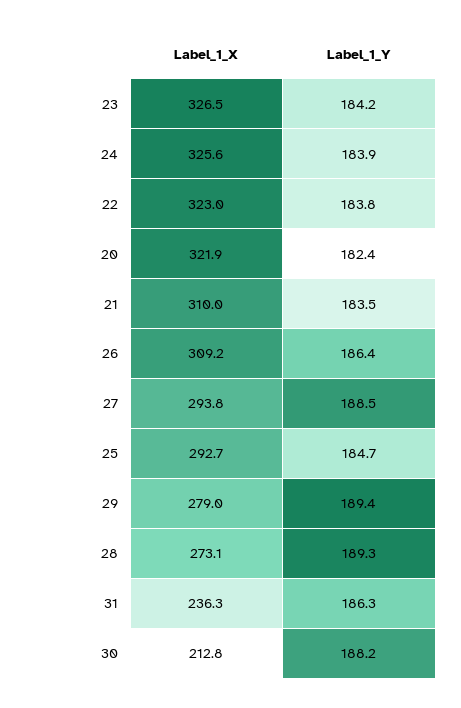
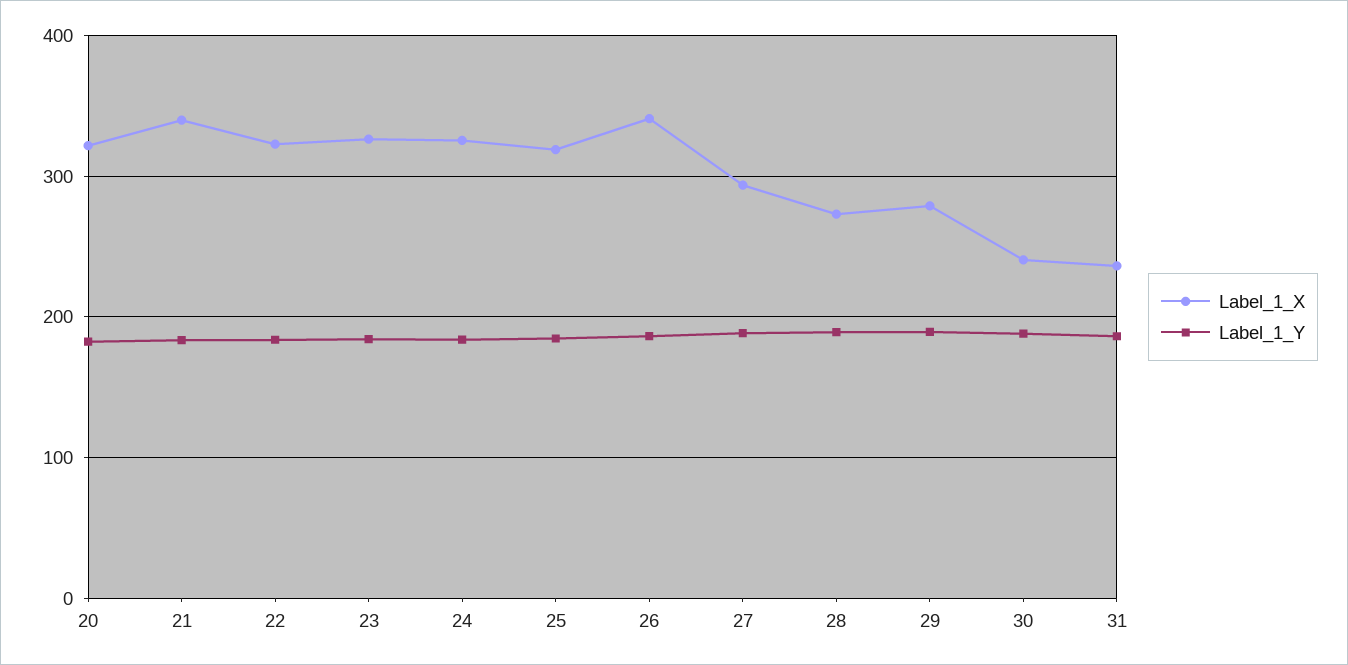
  {
    "Label_1_X": {
      "23": 326.5,
      "24": 325.6,
      "22": 323,
      "20": 321.9,
-     "21": 310,
+     "21": 340,
-     "26": 309.2,
+     "26": 340,
      "27": 293.8,
-     "25": 292.7,
+     "25": 320,
      "29": 279,
      "28": 273.1,
      "31": 236.3,
-     "30": 212.8
+     "30": 240
    },
    "Label_1_Y": {
      "23": 184.2,
      "24": 183.9,
      "22": 183.8,
      "20": 182.4,
      "21": 183.5,
      "26": 186.4,
      "27": 188.5,
      "25": 184.7,
      "29": 189.4,
      "28": 189.3,
      "31": 186.3,
      "30": 188.2
    }
  }

